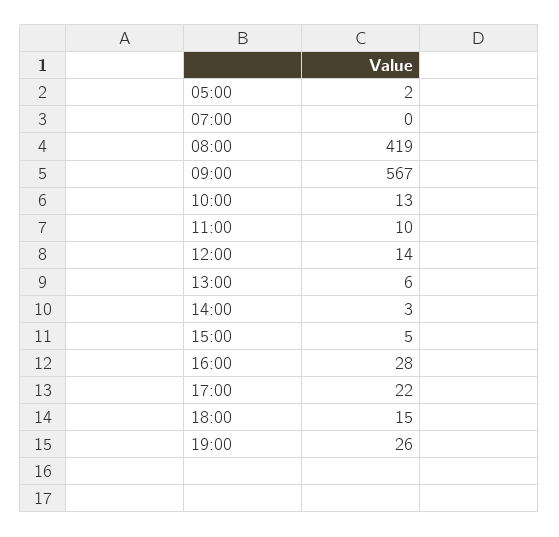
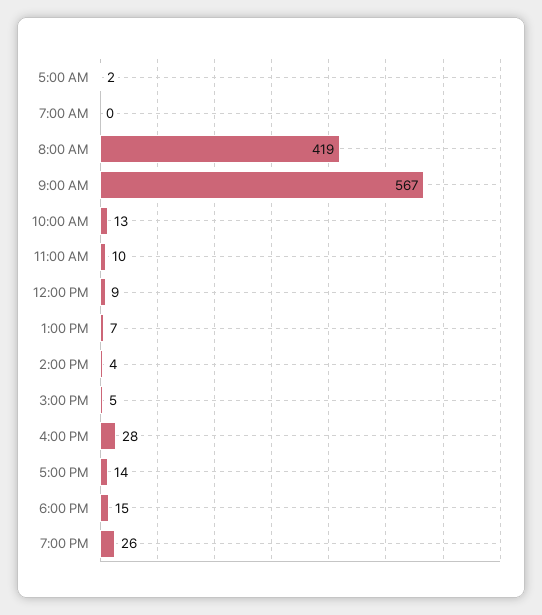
  {
    "05:00": 2,
    "07:00": 0,
    "08:00": 419,
    "09:00": 567,
    "10:00": 13,
    "11:00": 10,
-   "12:00": 14,
+   "12:00": 9,
-   "13:00": 6,
+   "13:00": 7,
-   "14:00": 3,
+   "14:00": 4,
    "15:00": 5,
    "16:00": 28,
-   "17:00": 22,
+   "17:00": 14,
    "18:00": 15,
    "19:00": 26
  }

